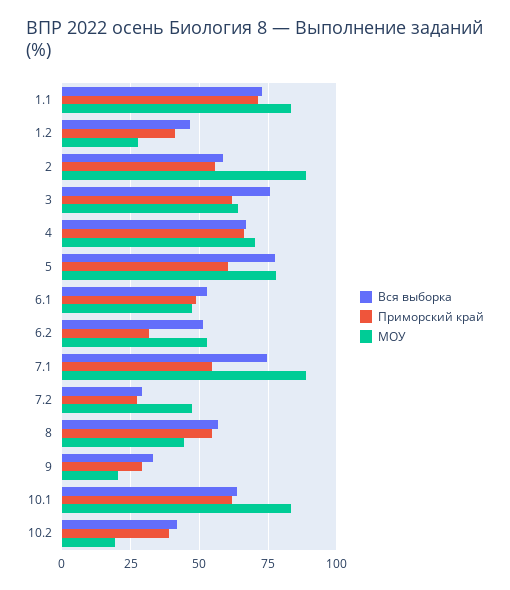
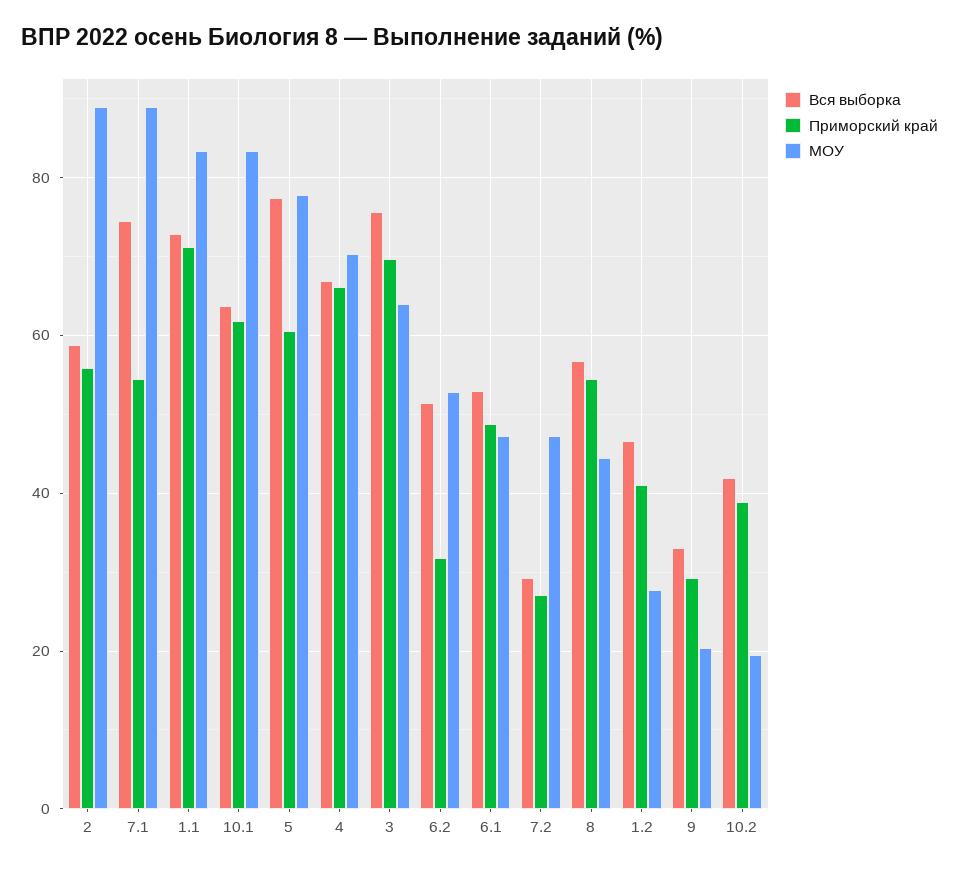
  {
    "Вся выборка": {
      "1.1": 72,
      "1.2": 46,
      "2": 58,
      "3": 76,
      "4": 66,
      "5": 78,
      "6.1": 52,
      "6.2": 52,
      "7.1": 74,
      "7.2": 30,
      "8": 56,
      "9": 32,
      "10.1": 64,
      "10.2": 42
    },
    "Приморский край": {
      "1.1": 72,
      "1.2": 42,
      "2": 56,
-     "3": 62.5,
+     "3": 70,
      "4": 66,
      "5": 60,
      "6.1": 48,
      "6.2": 32,
      "7.1": 54,
      "7.2": 28,
      "8": 54,
      "9": 30,
      "10.1": 62,
      "10.2": 38
    },
    "МОУ": {
      "1.1": 84,
      "1.2": 28,
      "2": 88,
      "3": 64,
      "4": 70,
      "5": 78,
      "6.1": 48,
      "6.2": 52,
      "7.1": 88,
      "7.2": 48,
      "8": 44,
      "9": 20,
      "10.1": 84,
      "10.2": 20
    }
  }

